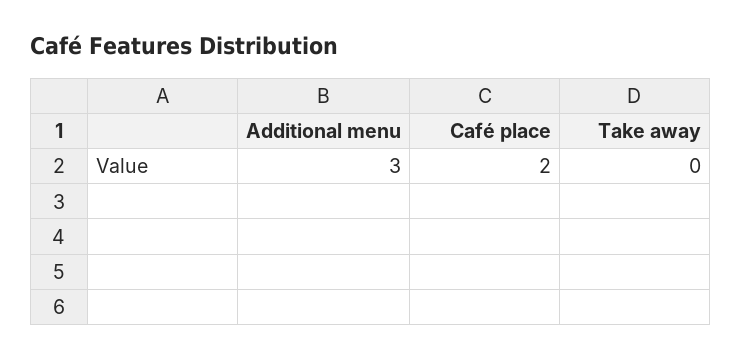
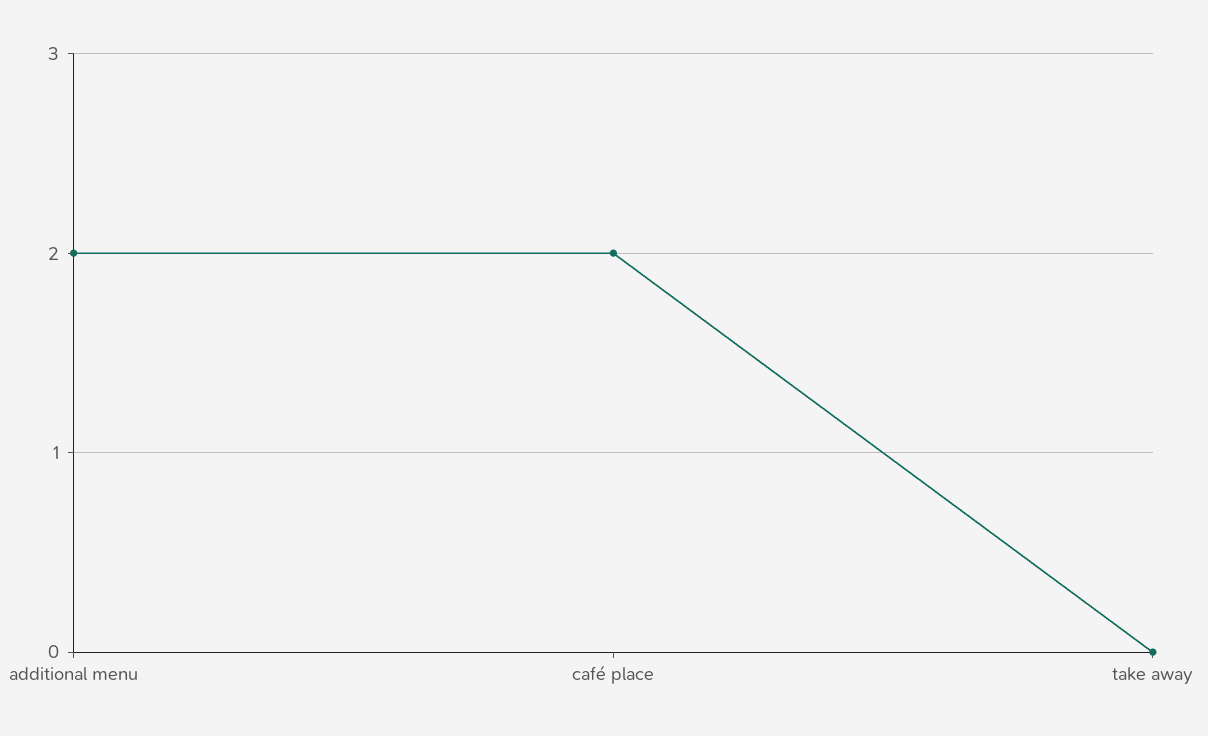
  {
-   "Additional menu": 3,
+   "Additional menu": 2,
    "Café place": 2,
    "Take away": 0
  }

